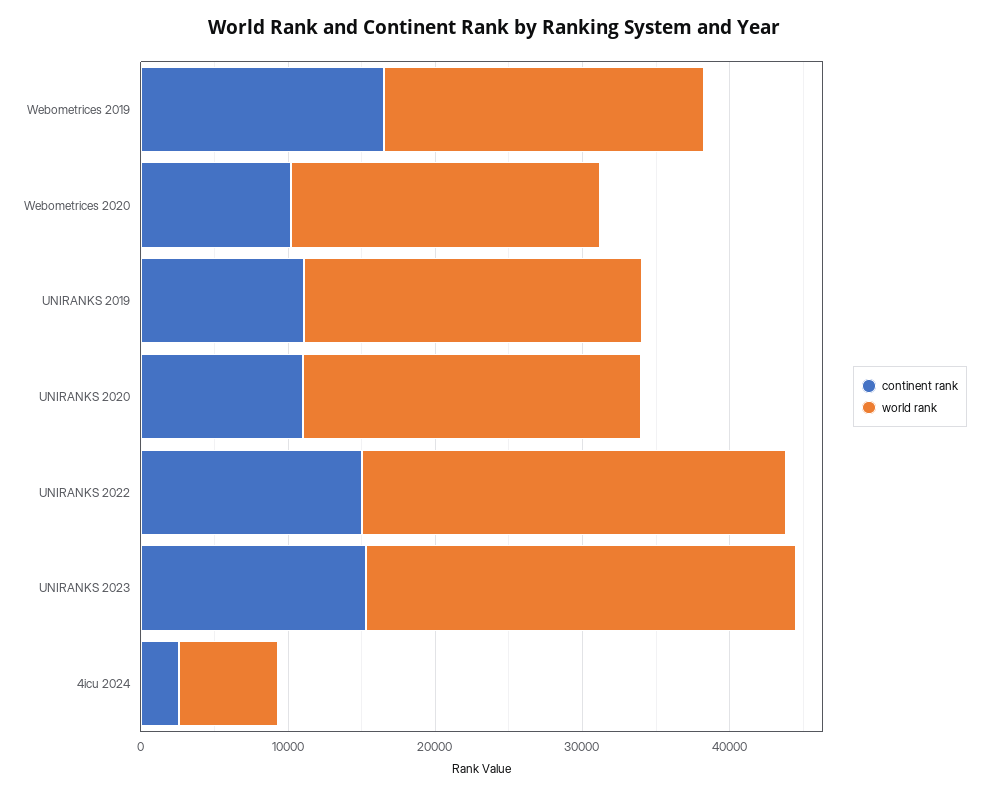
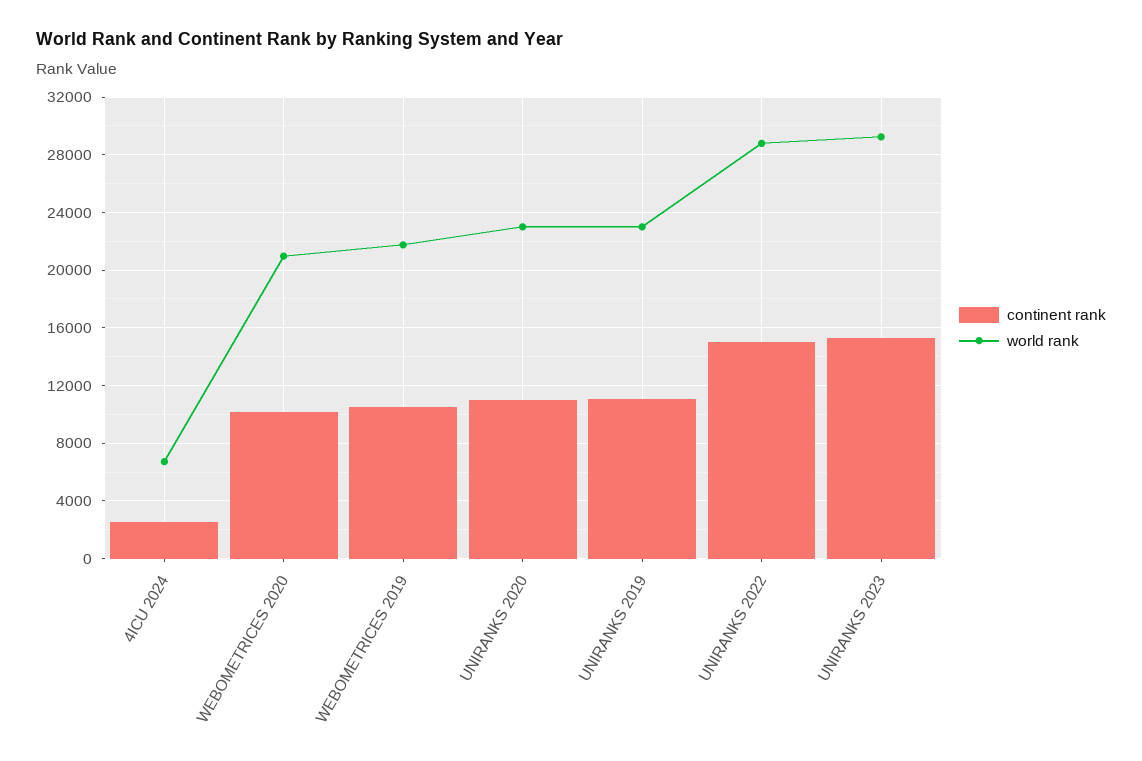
  {
    "continent rank": {
-     "Webometrices 2019": 16000,
+     "Webometrices 2019": 10500,
      "Webometrices 2020": 10000,
      "UNIRANKS 2019": 11000,
      "UNIRANKS 2020": 11000,
      "UNIRANKS 2022": 15000,
      "UNIRANKS 2023": 15500,
      "4icu 2024": 2500
    },
    "world rank": {
      "Webometrices 2019": 22000,
      "Webometrices 2020": 21000,
      "UNIRANKS 2019": 23000,
      "UNIRANKS 2020": 23000,
      "UNIRANKS 2022": 29000,
      "UNIRANKS 2023": 29000,
      "4icu 2024": 6500
    }
  }

